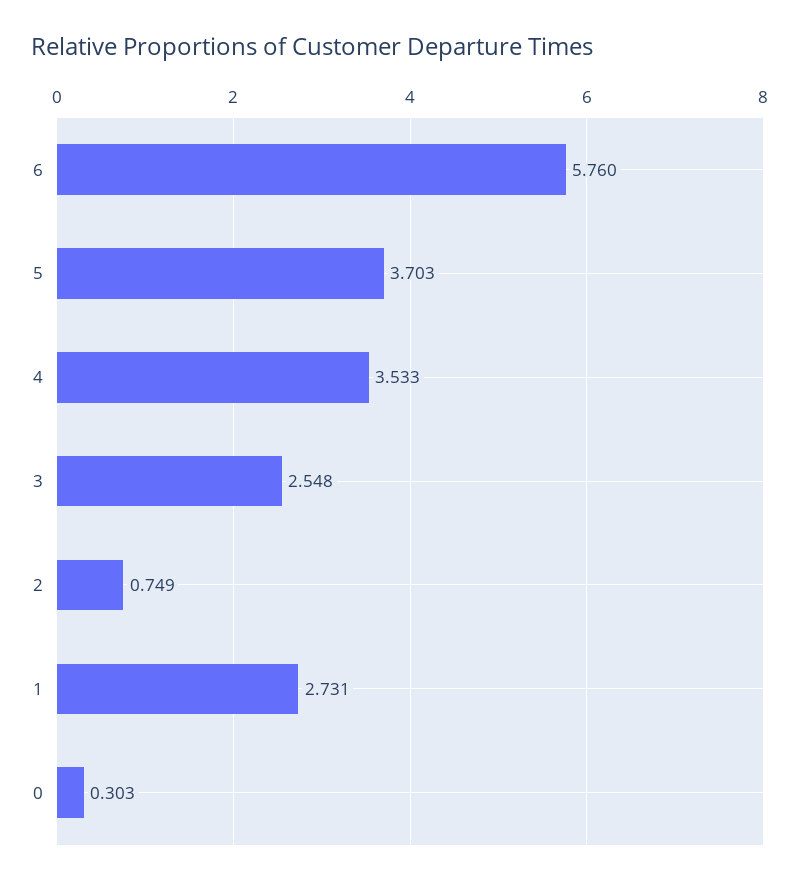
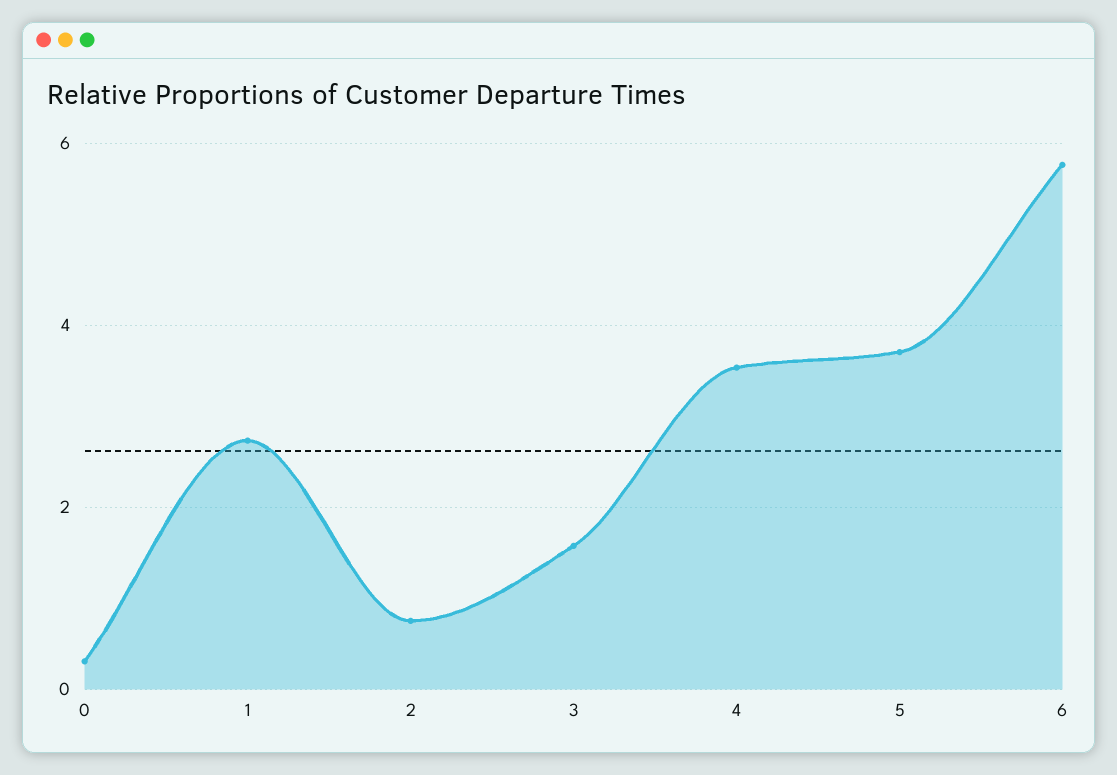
  {
    "6": 5.76,
    "5": 3.703,
    "4": 3.533,
-   "3": 2.548,
+   "3": 1.6,
    "2": 0.749,
    "1": 2.731,
    "0": 0.303
  }

